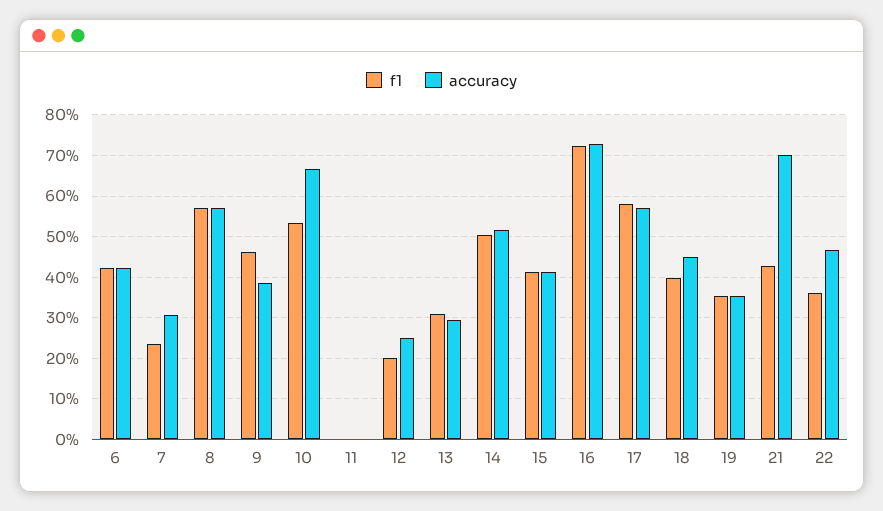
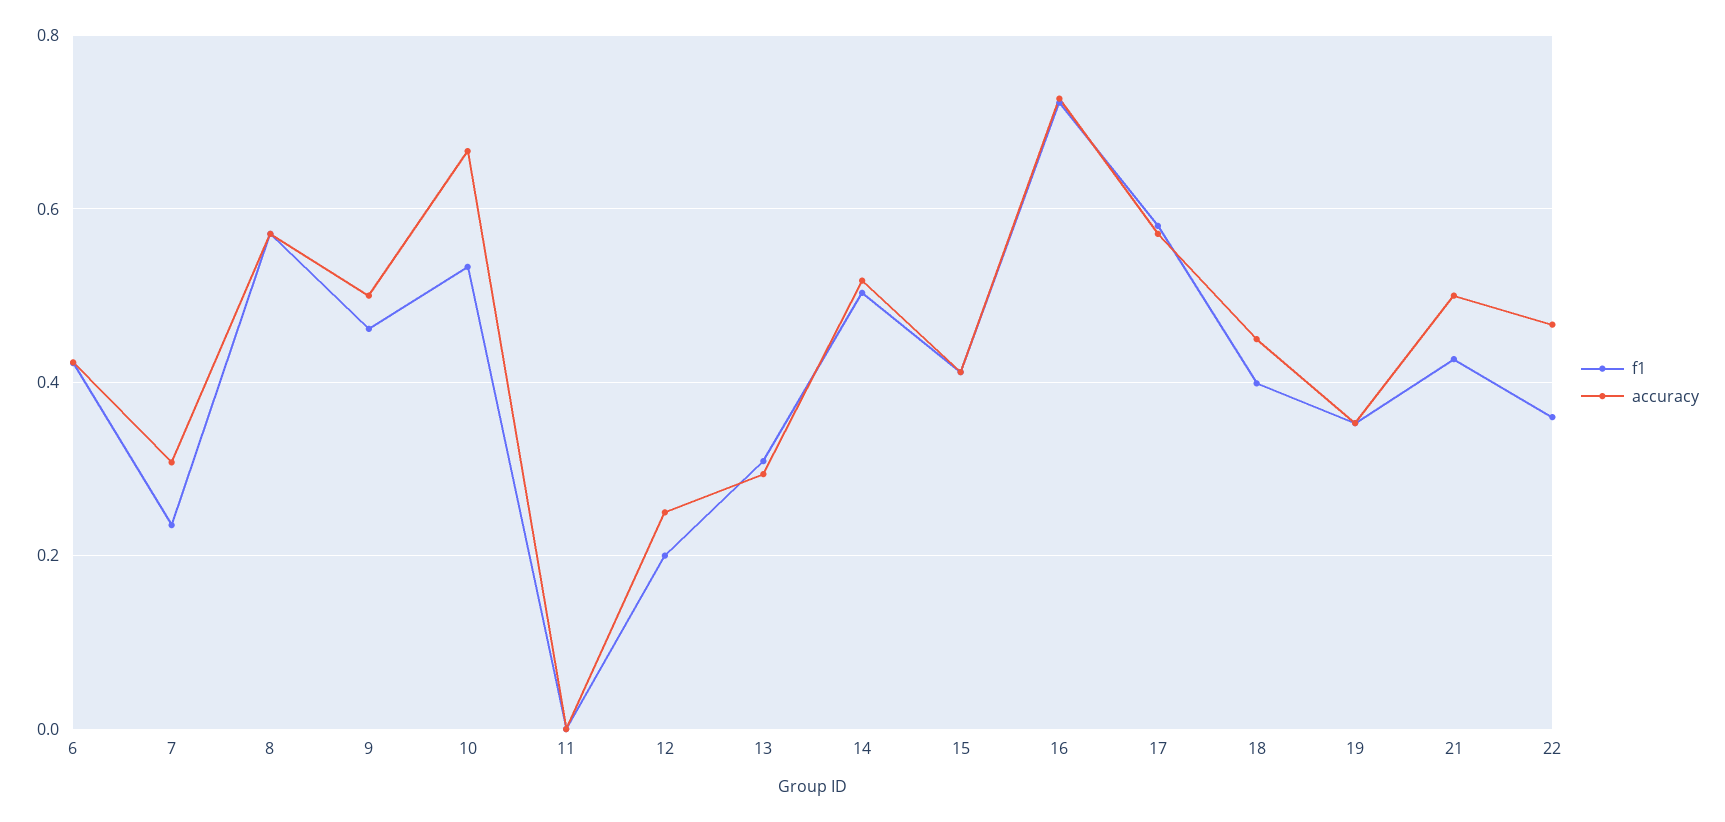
  {
    "f1": {
      "6": 0.42,
      "7": 0.24,
      "8": 0.58,
      "9": 0.46,
      "10": 0.54,
      "11": 0,
      "12": 0.2,
      "13": 0.3,
      "14": 0.5,
      "15": 0.42,
      "16": 0.72,
      "17": 0.58,
      "18": 0.4,
      "19": 0.36,
      "21": 0.42,
      "22": 0.36
    },
    "accuracy": {
      "6": 0.42,
      "7": 0.3,
      "8": 0.58,
-     "9": 0.38,
+     "9": 0.5,
      "10": 0.66,
      "11": 0,
      "12": 0.26,
      "13": 0.3,
      "14": 0.52,
      "15": 0.42,
      "16": 0.72,
      "17": 0.58,
      "18": 0.46,
      "19": 0.36,
-     "21": 0.7,
+     "21": 0.5,
      "22": 0.46
    }
  }

